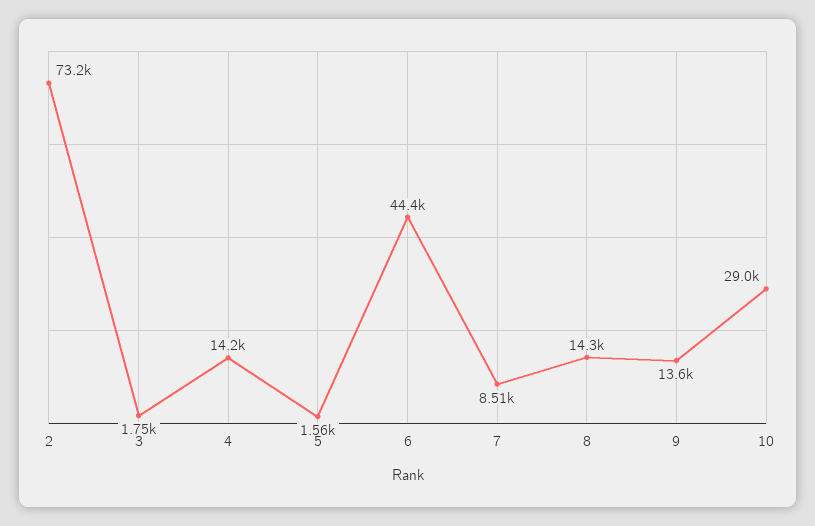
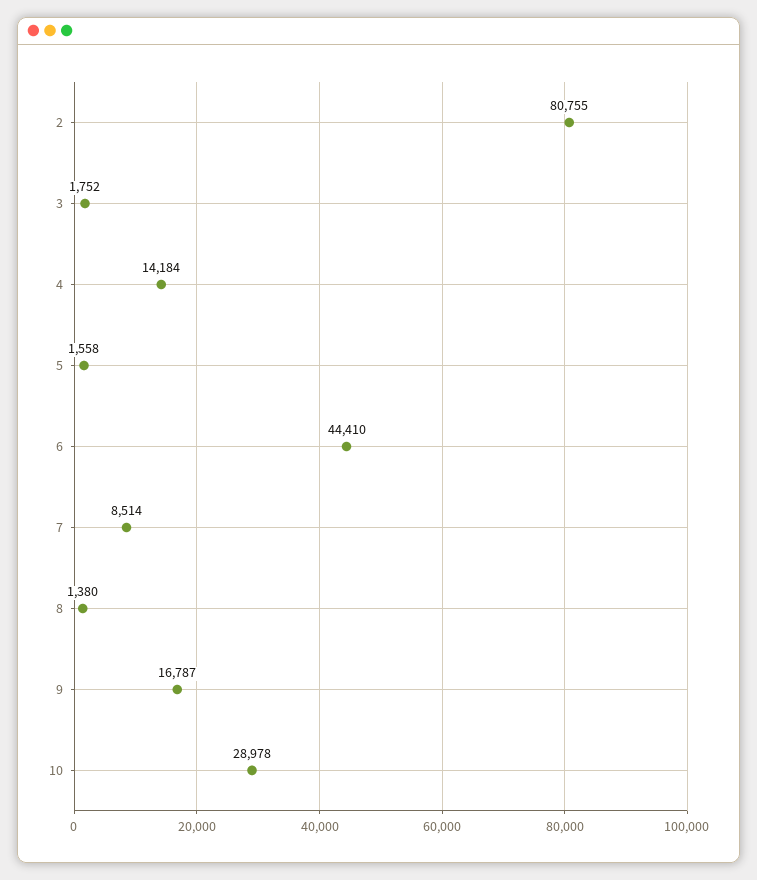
  {
-   "2": 73200,
+   "2": 80755,
    "3": 1752,
    "4": 14184,
    "5": 1558,
    "6": 44410,
    "7": 8514,
-   "8": 14300,
+   "8": 1380,
-   "9": 13600,
+   "9": 16787,
    "10": 28978
  }

